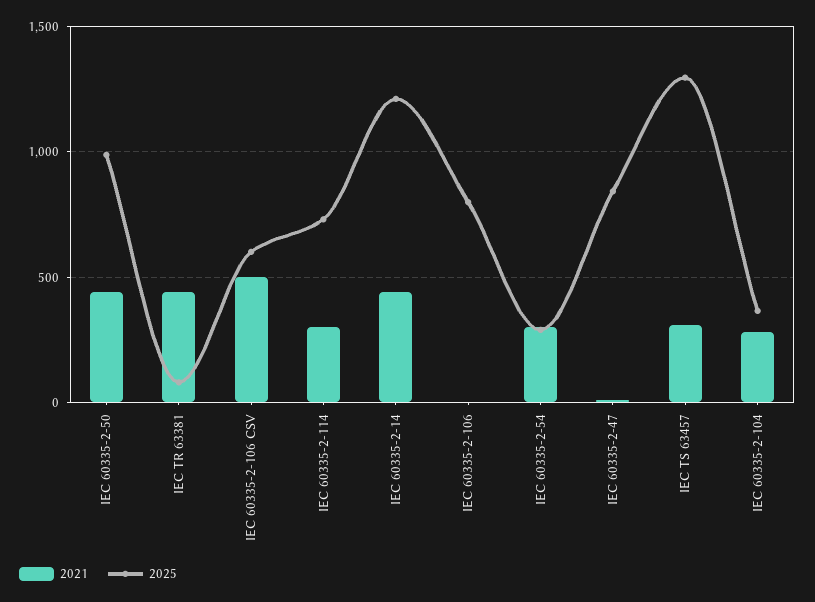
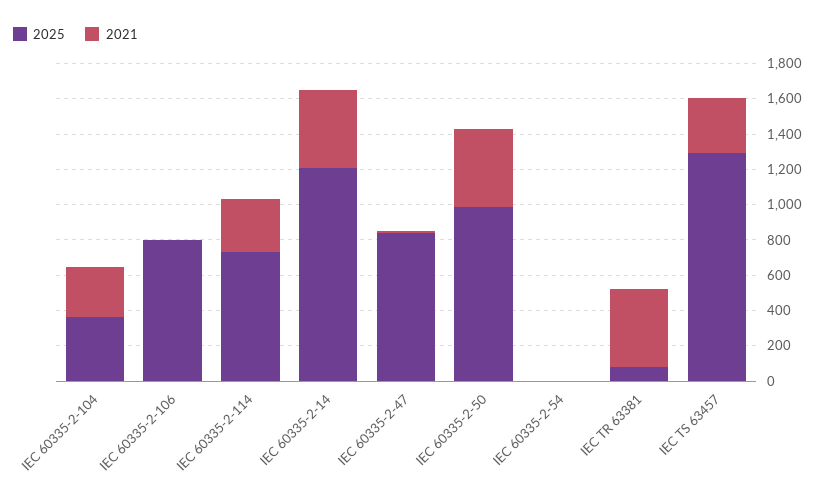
  {
    "2021": {
      "IEC 60335-2-50": 450,
      "IEC TR 63381": 450,
-     "IEC 60335-2-106 CSV": 500,
      "IEC 60335-2-114": 300,
      "IEC 60335-2-14": 450,
      "IEC 60335-2-106": 0,
-     "IEC 60335-2-54": 300,
+     "IEC 60335-2-54": 0,
      "IEC 60335-2-47": 0,
      "IEC TS 63457": 300,
      "IEC 60335-2-104": 300
    },
    "2025": {
      "IEC 60335-2-50": 1000,
      "IEC TR 63381": 100,
-     "IEC 60335-2-106 CSV": 600,
      "IEC 60335-2-114": 750,
      "IEC 60335-2-14": 1200,
      "IEC 60335-2-106": 800,
-     "IEC 60335-2-54": 300,
+     "IEC 60335-2-54": 0,
      "IEC 60335-2-47": 850,
      "IEC TS 63457": 1300,
      "IEC 60335-2-104": 350
    }
  }

